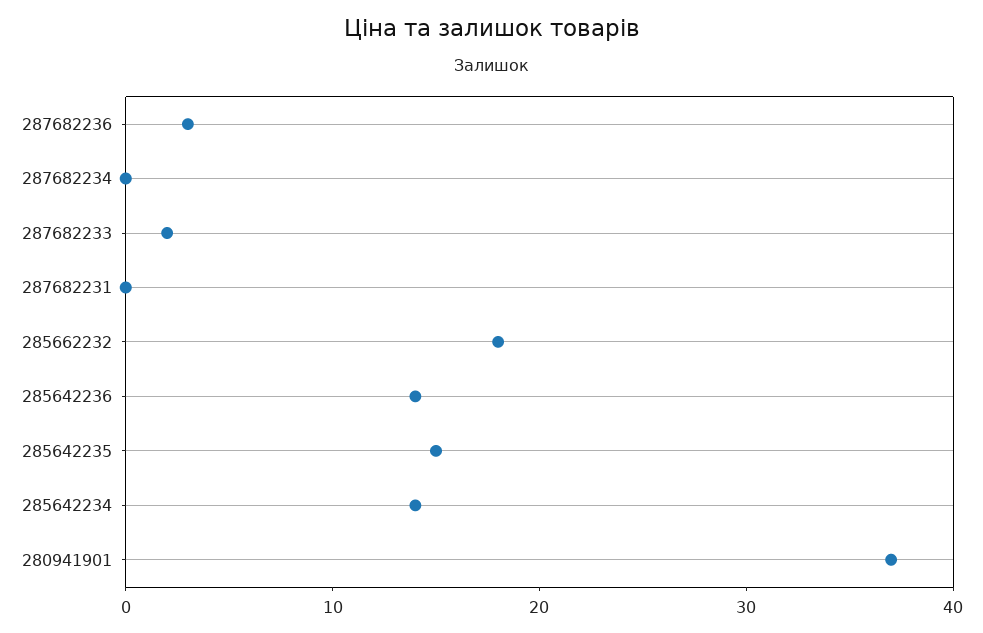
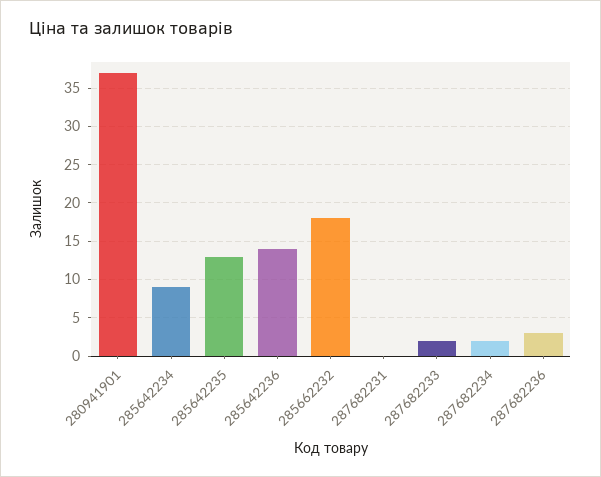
  {
    "287682236": 3,
-   "287682234": 0,
+   "287682234": 2,
    "287682233": 2,
    "287682231": 0,
    "285662232": 18,
    "285642236": 14,
-   "285642235": 15,
+   "285642235": 13,
-   "285642234": 14,
+   "285642234": 9,
    "280941901": 37
  }

